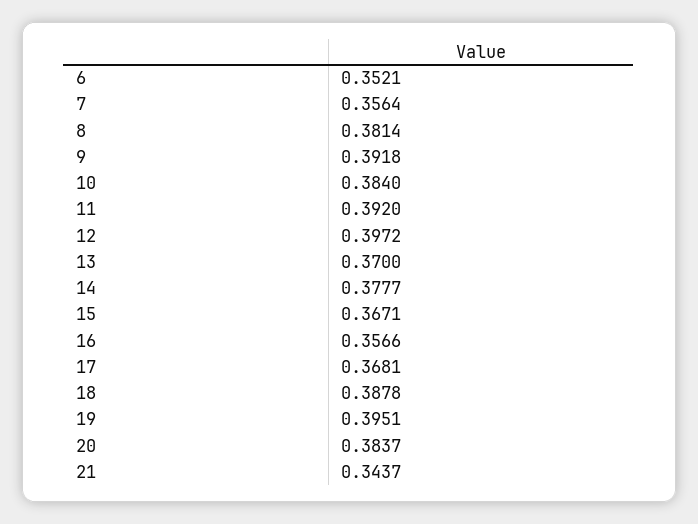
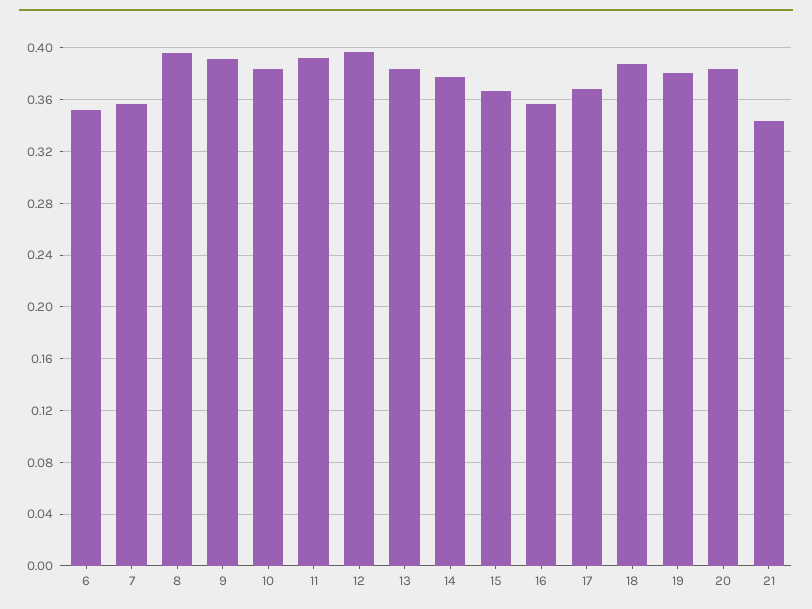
  {
    "6": 0.3521,
    "7": 0.3564,
-   "8": 0.3814,
+   "8": 0.395,
    "9": 0.3918,
    "10": 0.384,
    "11": 0.392,
    "12": 0.3972,
-   "13": 0.37,
+   "13": 0.385,
    "14": 0.3777,
    "15": 0.3671,
    "16": 0.3566,
    "17": 0.3681,
    "18": 0.3878,
-   "19": 0.3951,
+   "19": 0.38,
    "20": 0.3837,
    "21": 0.3437
  }

